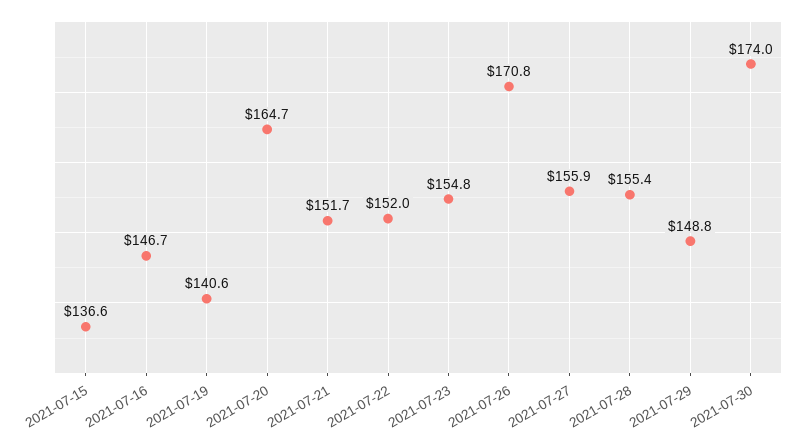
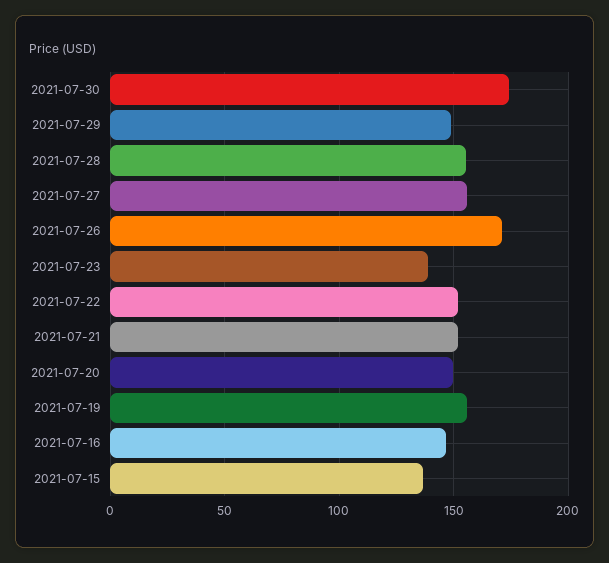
  {
    "2021-07-15": 136.6,
    "2021-07-16": 146.7,
-   "2021-07-19": 140.6,
+   "2021-07-19": 155,
-   "2021-07-20": 164.7,
+   "2021-07-20": 150,
    "2021-07-21": 151.7,
    "2021-07-22": 152,
-   "2021-07-23": 154.8,
+   "2021-07-23": 140,
    "2021-07-26": 170.8,
    "2021-07-27": 155.9,
    "2021-07-28": 155.4,
    "2021-07-29": 148.8,
    "2021-07-30": 174
  }

